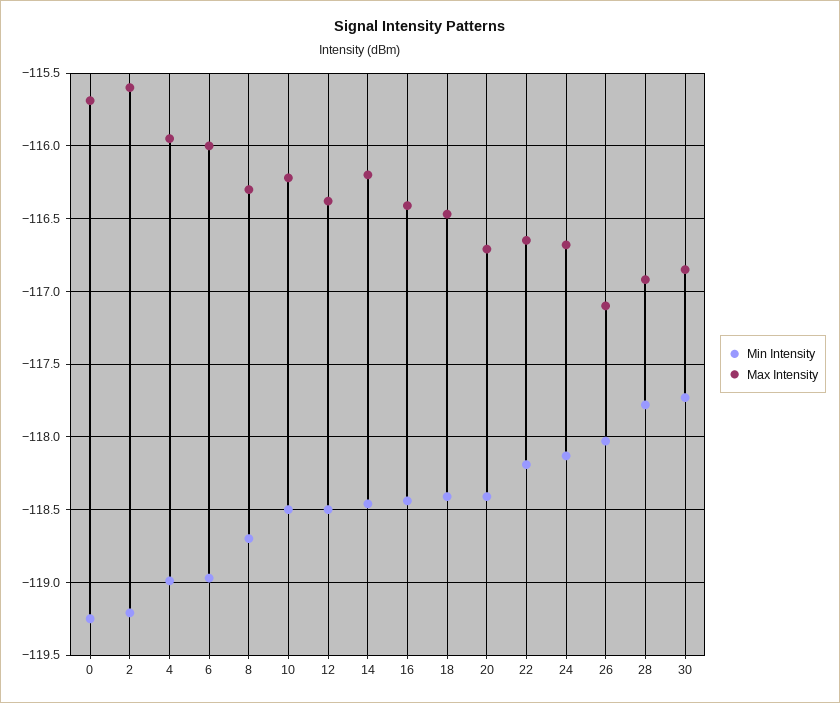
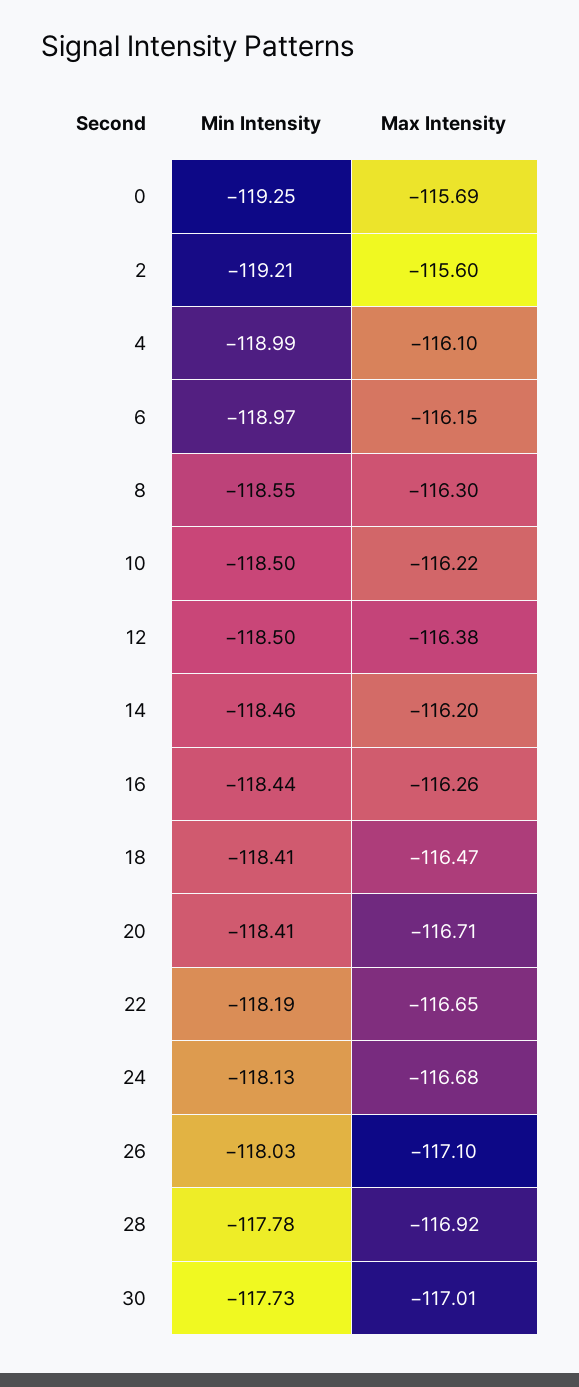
  {
    "Min Intensity": {
      "0": -119.25,
      "2": -119.21,
      "4": -118.99,
      "6": -118.97,
-     "8": -118.7,
+     "8": -118.55,
      "10": -118.5,
      "12": -118.5,
      "14": -118.46,
      "16": -118.44,
      "18": -118.41,
      "20": -118.41,
      "22": -118.19,
      "24": -118.13,
      "26": -118.03,
      "28": -117.78,
      "30": -117.73
    },
    "Max Intensity": {
      "0": -115.69,
      "2": -115.6,
-     "4": -115.95,
+     "4": -116.1,
-     "6": -116,
+     "6": -116.15,
      "8": -116.3,
      "10": -116.22,
      "12": -116.38,
      "14": -116.2,
-     "16": -116.4,
+     "16": -116.26,
      "18": -116.47,
      "20": -116.71,
      "22": -116.65,
      "24": -116.68,
      "26": -117.1,
      "28": -116.92,
-     "30": -116.85
+     "30": -117.01
    }
  }

